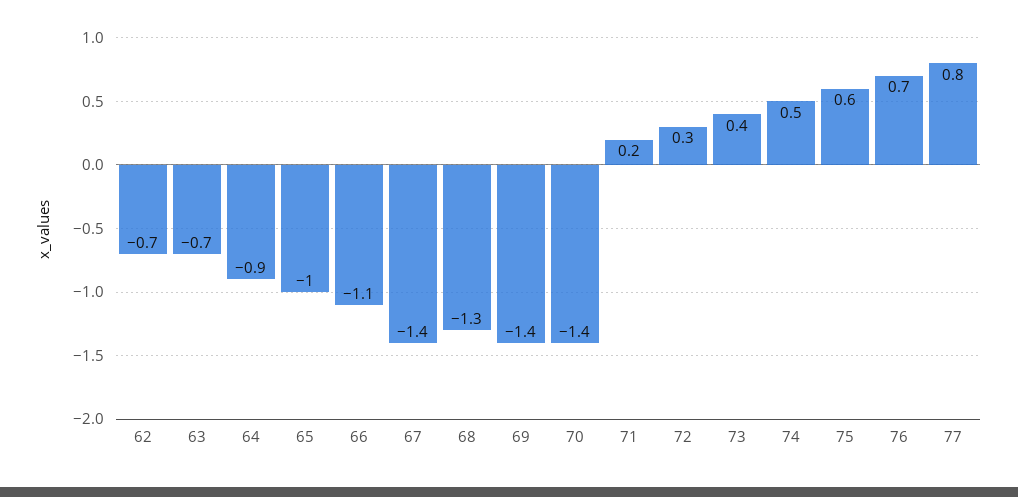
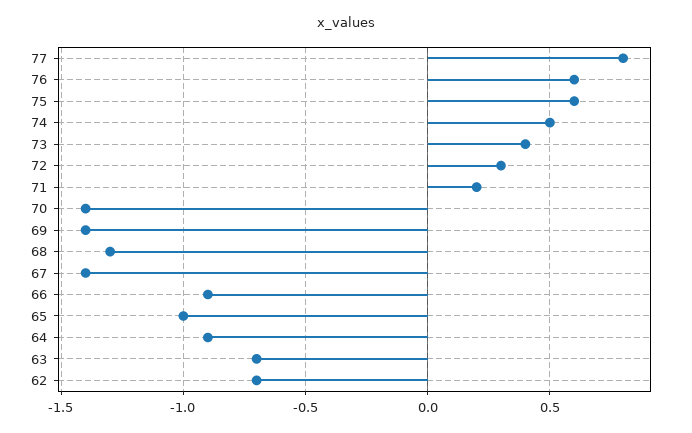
  {
    "62": -0.7,
    "63": -0.7,
    "64": -0.9,
    "65": -1,
-   "66": -1.1,
+   "66": -0.9,
    "67": -1.4,
    "68": -1.3,
    "69": -1.4,
    "70": -1.4,
    "71": 0.2,
    "72": 0.3,
    "73": 0.4,
    "74": 0.5,
    "75": 0.6,
-   "76": 0.7,
+   "76": 0.6,
    "77": 0.8
  }

